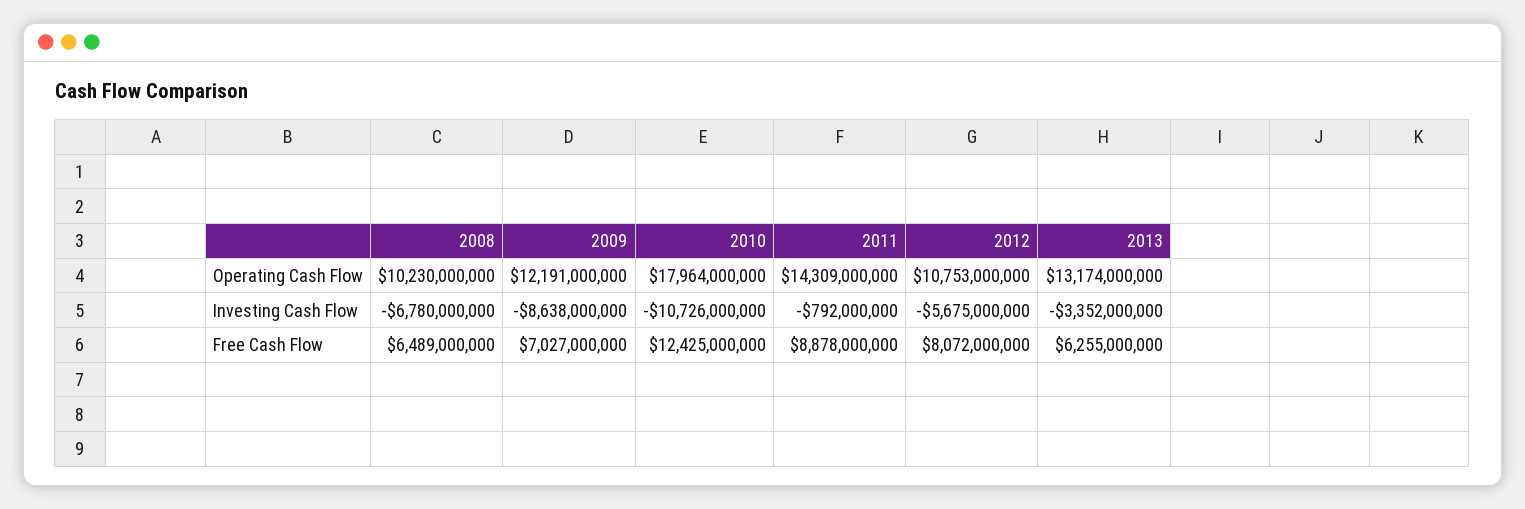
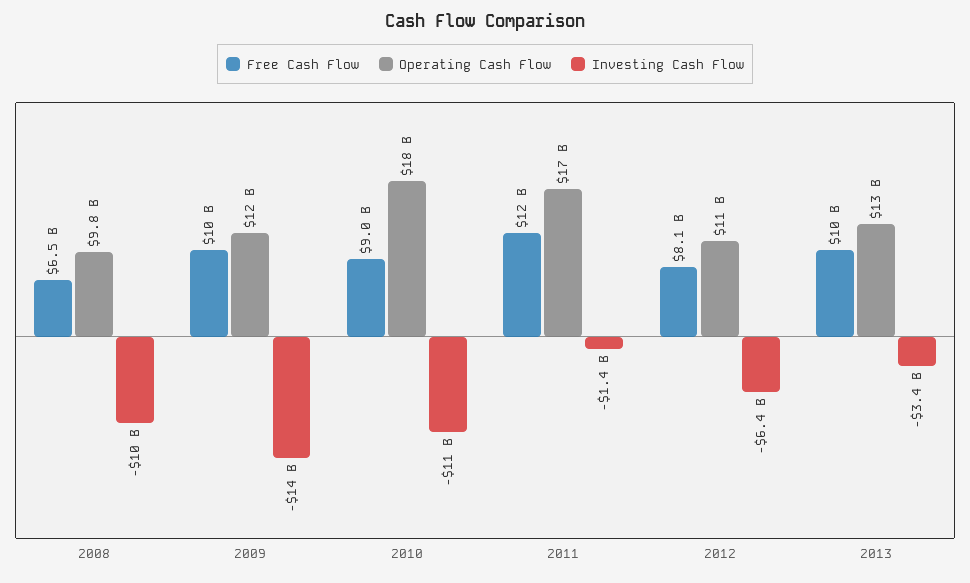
  {
    "Operating Cash Flow": {
-     "2008": 10230000000,
+     "2008": 9800000000,
      "2009": 12191000000,
      "2010": 17964000000,
-     "2011": 14309000000,
+     "2011": 17000000000,
      "2012": 10753000000,
      "2013": 13174000000
    },
    "Investing Cash Flow": {
-     "2008": -6780000000,
+     "2008": -10000000000,
-     "2009": -8638000000,
+     "2009": -14000000000,
      "2010": -10726000000,
-     "2011": -792000000,
+     "2011": -1400000000,
-     "2012": -5675000000,
+     "2012": -6400000000,
      "2013": -3352000000
    },
    "Free Cash Flow": {
      "2008": 6489000000,
-     "2009": 7027000000,
+     "2009": 10000000000,
-     "2010": 12425000000,
+     "2010": 9000000000,
-     "2011": 8878000000,
+     "2011": 12000000000,
      "2012": 8072000000,
-     "2013": 6255000000
+     "2013": 10000000000
    }
  }

